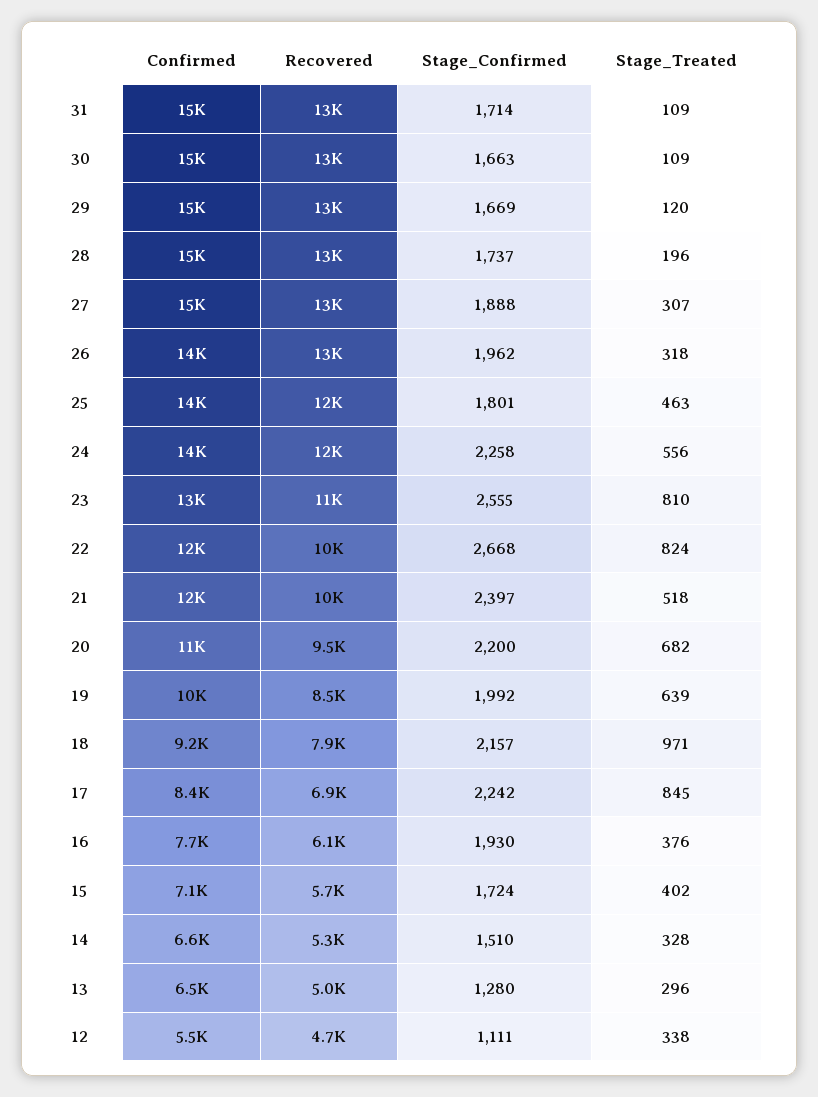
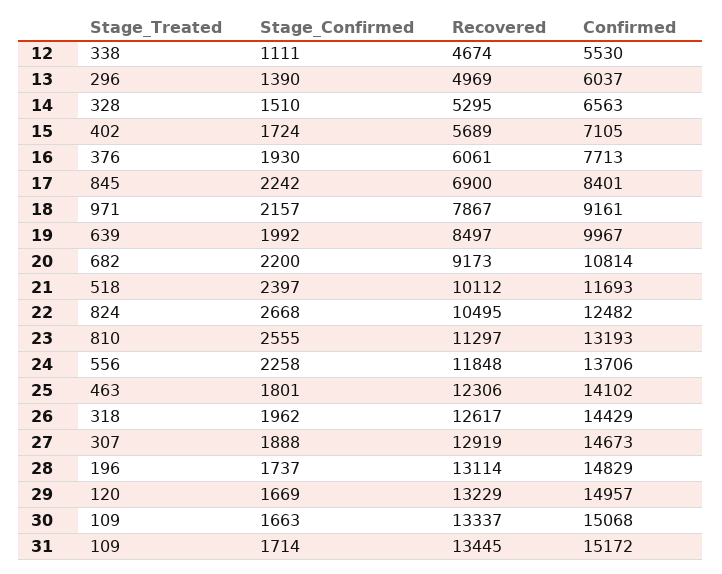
  {
    "Confirmed": {
      "31": 15172,
      "30": 15068,
      "29": 14957,
      "28": 14829,
      "27": 14673,
      "26": 14429,
      "25": 14102,
      "24": 13706,
      "23": 13193,
      "22": 12482,
      "21": 11693,
      "20": 10814,
      "19": 9967,
      "18": 9161,
      "17": 8401,
      "16": 7713,
      "15": 7105,
      "14": 6563,
-     "13": 6500,
+     "13": 6037,
      "12": 5530
    },
    "Recovered": {
      "31": 13445,
      "30": 13337,
      "29": 13229,
      "28": 13114,
      "27": 12919,
      "26": 12617,
      "25": 12306,
      "24": 11848,
      "23": 11297,
      "22": 10495,
      "21": 10112,
-     "20": 9500,
+     "20": 9173,
      "19": 8497,
      "18": 7867,
      "17": 6900,
      "16": 6061,
      "15": 5689,
      "14": 5295,
      "13": 4969,
      "12": 4674
    },
    "Stage_Confirmed": {
      "31": 1714,
      "30": 1663,
      "29": 1669,
      "28": 1737,
      "27": 1888,
      "26": 1962,
      "25": 1801,
      "24": 2258,
      "23": 2555,
      "22": 2668,
      "21": 2397,
      "20": 2200,
      "19": 1992,
      "18": 2157,
      "17": 2242,
      "16": 1930,
      "15": 1724,
      "14": 1510,
-     "13": 1280,
+     "13": 1390,
      "12": 1111
    },
    "Stage_Treated": {
      "31": 109,
      "30": 109,
      "29": 120,
      "28": 196,
      "27": 307,
      "26": 318,
      "25": 463,
      "24": 556,
      "23": 810,
      "22": 824,
      "21": 518,
      "20": 682,
      "19": 639,
      "18": 971,
      "17": 845,
      "16": 376,
      "15": 402,
      "14": 328,
      "13": 296,
      "12": 338
    }
  }

